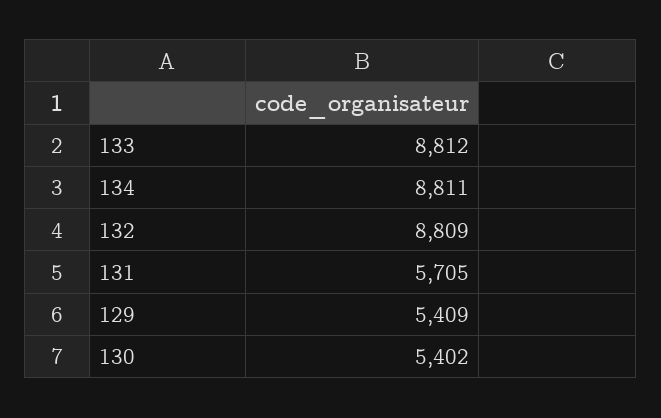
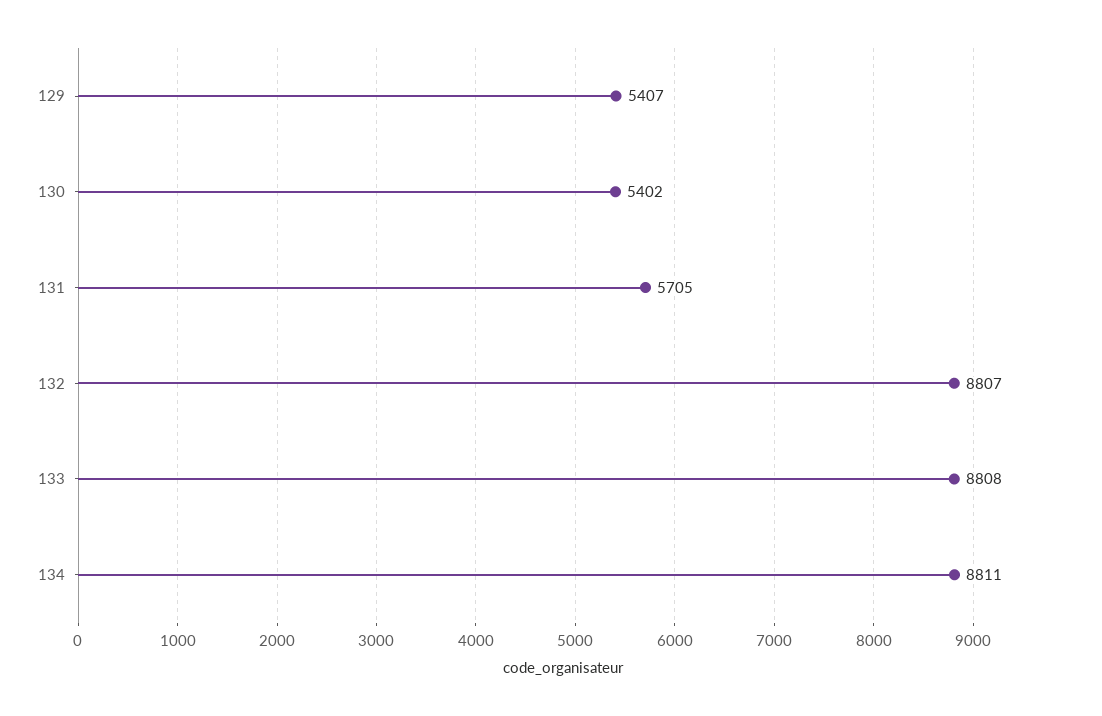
  {
-   "133": 8812,
+   "133": 8808,
    "134": 8811,
-   "132": 8809,
+   "132": 8807,
    "131": 5705,
-   "129": 5409,
+   "129": 5407,
    "130": 5402
  }

